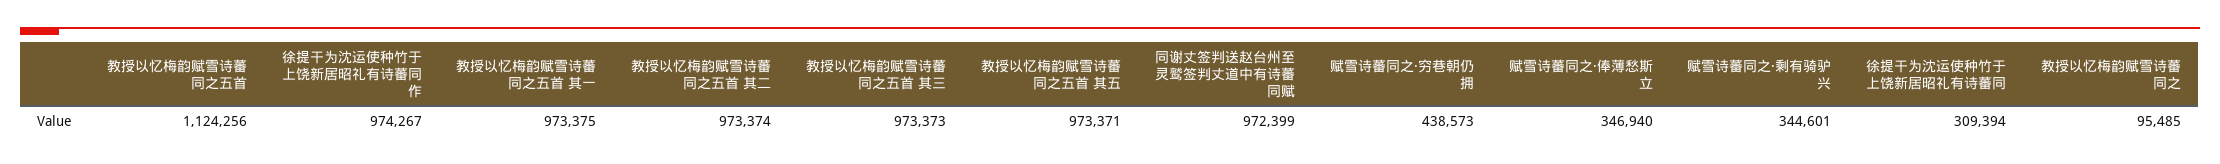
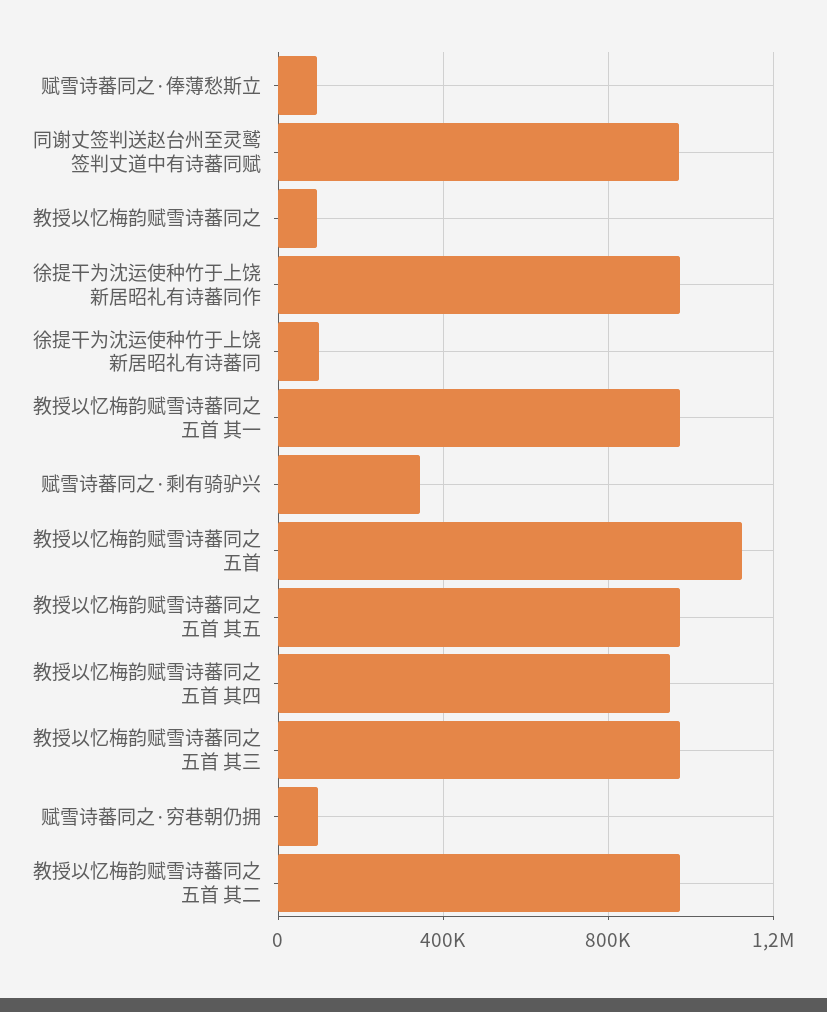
  {
    "教授以忆梅韵赋雪诗蕃同之五首": 1124256,
    "徐提干为沈运使种竹于上饶新居昭礼有诗蕃同作": 974267,
    "教授以忆梅韵赋雪诗蕃同之五首 其一": 973375,
    "教授以忆梅韵赋雪诗蕃同之五首 其二": 973374,
    "教授以忆梅韵赋雪诗蕃同之五首 其三": 973373,
    "教授以忆梅韵赋雪诗蕃同之五首 其五": 973371,
    "同谢丈签判送赵台州至灵鹫签判丈道中有诗蕃同赋": 972399,
-   "赋雪诗蕃同之·穷巷朝仍拥": 438573,
+   "赋雪诗蕃同之·穷巷朝仍拥": 100000,
-   "赋雪诗蕃同之·俸薄愁斯立": 346940,
+   "赋雪诗蕃同之·俸薄愁斯立": 100000,
    "赋雪诗蕃同之·剩有骑驴兴": 344601,
-   "徐提干为沈运使种竹于上饶新居昭礼有诗蕃同": 309394,
+   "徐提干为沈运使种竹于上饶新居昭礼有诗蕃同": 100000,
-   "教授以忆梅韵赋雪诗蕃同之": 95485
+   "教授以忆梅韵赋雪诗蕃同之": 95485,
+   "教授以忆梅韵赋雪诗蕃同之五首 其四": 950000
  }

